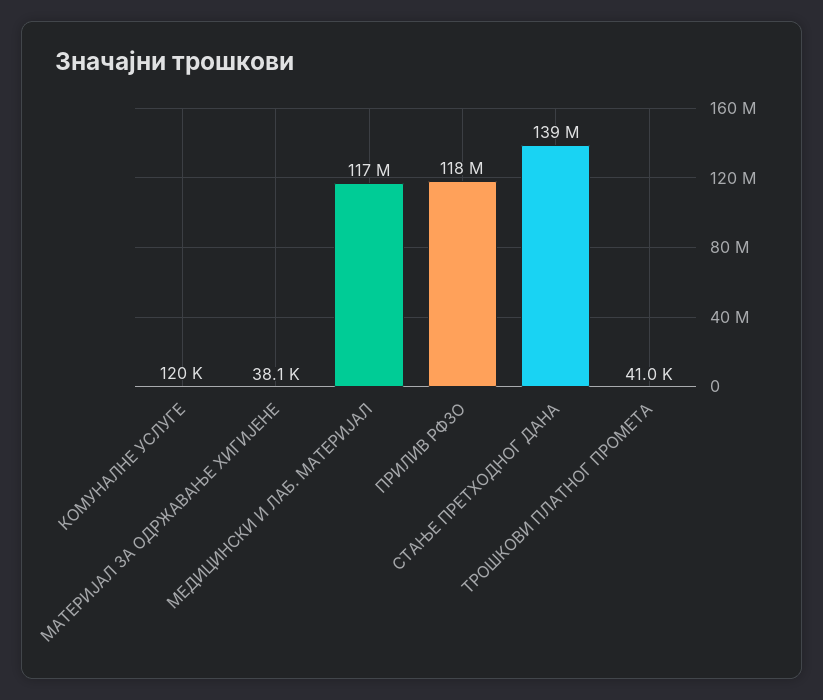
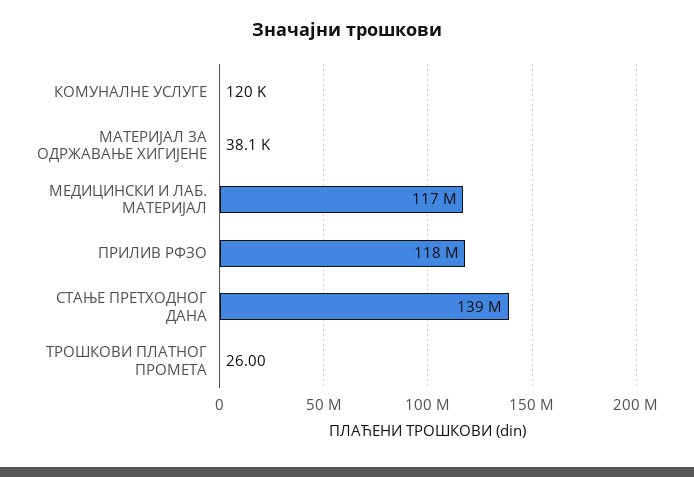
  {
    "КОМУНАЛНЕ УСЛУГЕ": 120000,
    "МАТЕРИЈАЛ ЗА ОДРЖАВАЊЕ ХИГИЈЕНЕ": 38100,
    "МЕДИЦИНСКИ И ЛАБ. МАТЕРИЈАЛ": 117000000,
    "ПРИЛИВ РФЗО": 118000000,
    "СТАЊЕ ПРЕТХОДНОГ ДАНА": 139000000,
-   "ТРОШКОВИ ПЛАТНОГ ПРОМЕТА": 41000
+   "ТРОШКОВИ ПЛАТНОГ ПРОМЕТА": 26
  }

